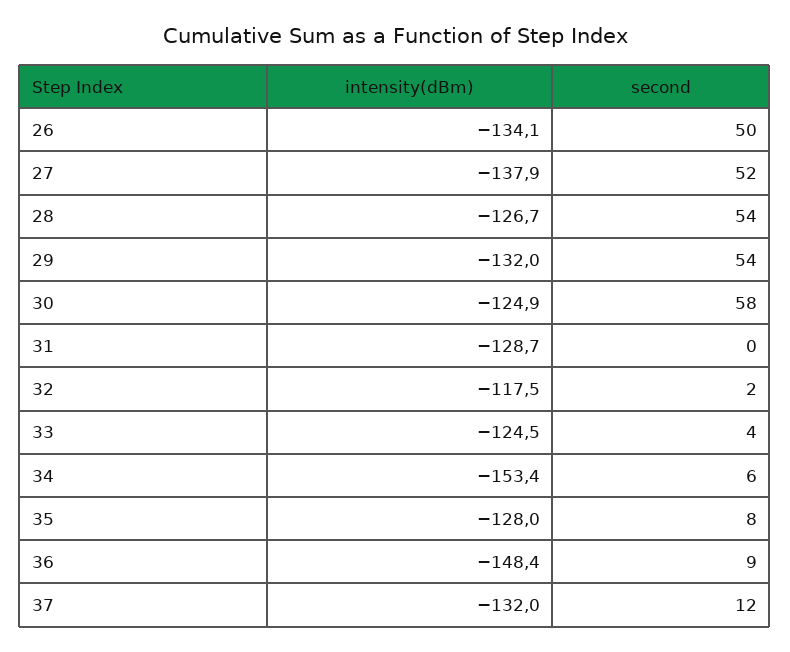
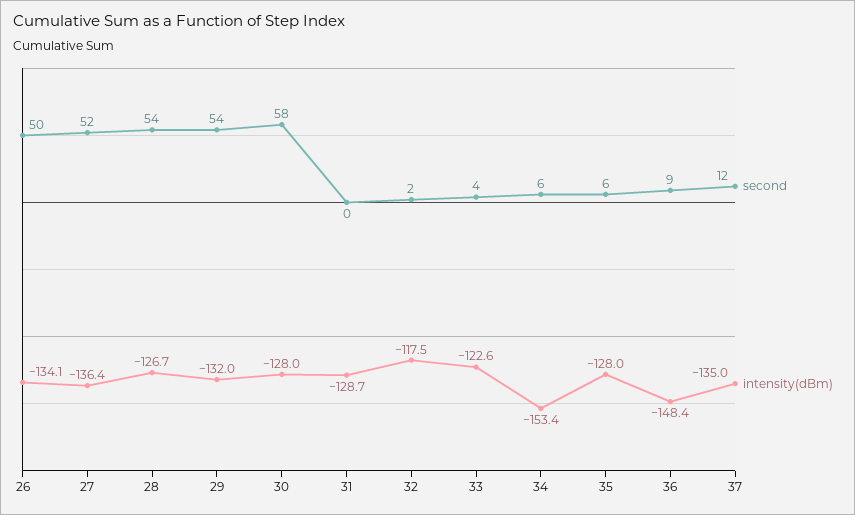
  {
    "intensity(dBm)": {
      "26": -134.1,
-     "27": -137.9,
+     "27": -136.4,
      "28": -126.7,
      "29": -132,
-     "30": -124.9,
+     "30": -128,
      "31": -128.7,
      "32": -117.5,
-     "33": -124.5,
+     "33": -122.6,
      "34": -153.4,
      "35": -128,
      "36": -148.4,
-     "37": -132
+     "37": -135
    },
    "second": {
      "26": 50,
      "27": 52,
      "28": 54,
      "29": 54,
      "30": 58,
      "31": 0,
      "32": 2,
      "33": 4,
      "34": 6,
-     "35": 8,
+     "35": 6,
      "36": 9,
      "37": 12
    }
  }

